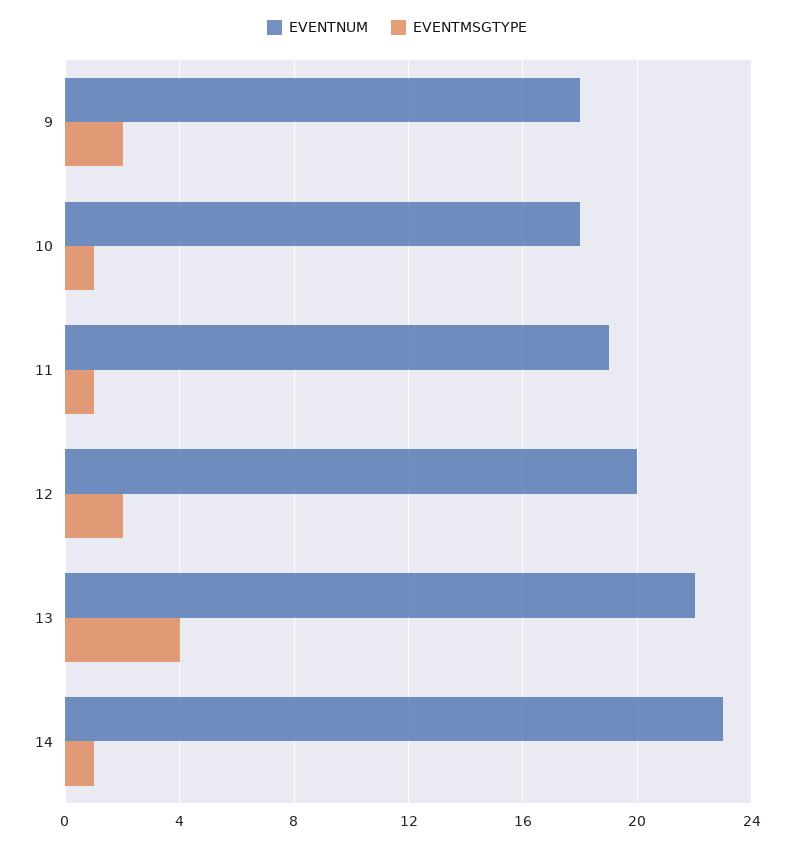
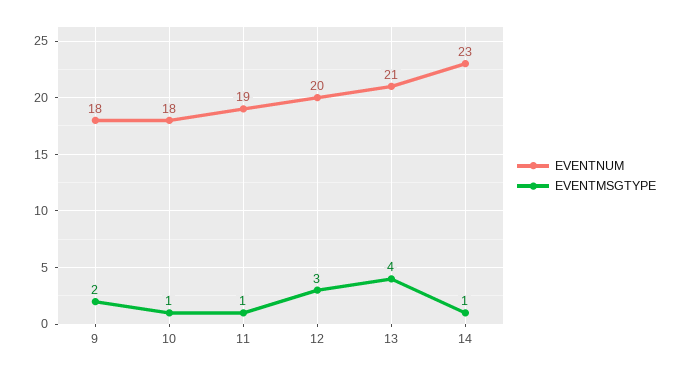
  {
    "EVENTNUM": {
      "9": 18,
      "10": 18,
      "11": 19,
      "12": 20,
-     "13": 22,
+     "13": 21,
      "14": 23
    },
    "EVENTMSGTYPE": {
      "9": 2,
      "10": 1,
      "11": 1,
-     "12": 2,
+     "12": 3,
      "13": 4,
      "14": 1
    }
  }

